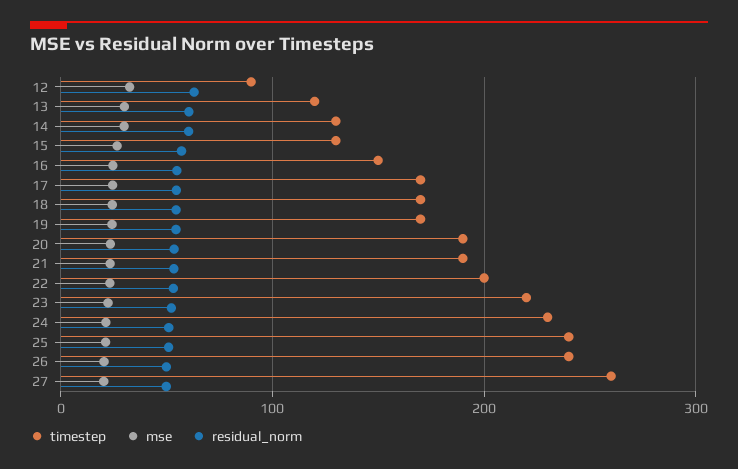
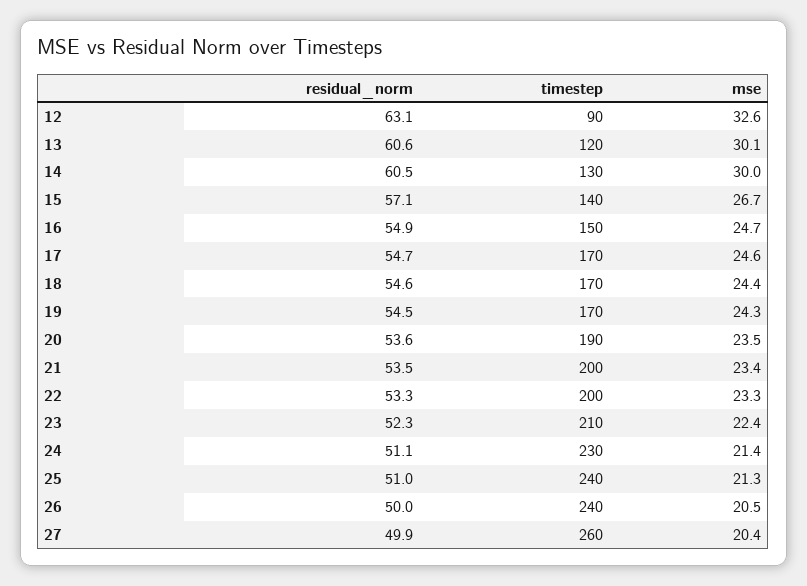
  {
    "timestep": {
      "12": 90,
      "13": 120,
      "14": 130,
-     "15": 130,
+     "15": 140,
      "16": 150,
      "17": 170,
      "18": 170,
      "19": 170,
      "20": 190,
-     "21": 190,
+     "21": 200,
      "22": 200,
-     "23": 220,
+     "23": 210,
      "24": 230,
      "25": 240,
      "26": 240,
      "27": 260
    },
    "mse": {
      "12": 32.6,
      "13": 30.1,
      "14": 30,
      "15": 26.7,
      "16": 24.7,
      "17": 24.6,
      "18": 24.4,
      "19": 24.3,
      "20": 23.5,
      "21": 23.4,
      "22": 23.3,
      "23": 22.4,
      "24": 21.4,
      "25": 21.3,
      "26": 20.5,
      "27": 20.4
    },
    "residual_norm": {
      "12": 63.1,
      "13": 60.6,
      "14": 60.5,
      "15": 57.1,
      "16": 54.9,
      "17": 54.7,
      "18": 54.6,
      "19": 54.5,
      "20": 53.6,
      "21": 53.5,
      "22": 53.3,
      "23": 52.3,
      "24": 51.1,
      "25": 51,
      "26": 50,
      "27": 49.9
    }
  }

